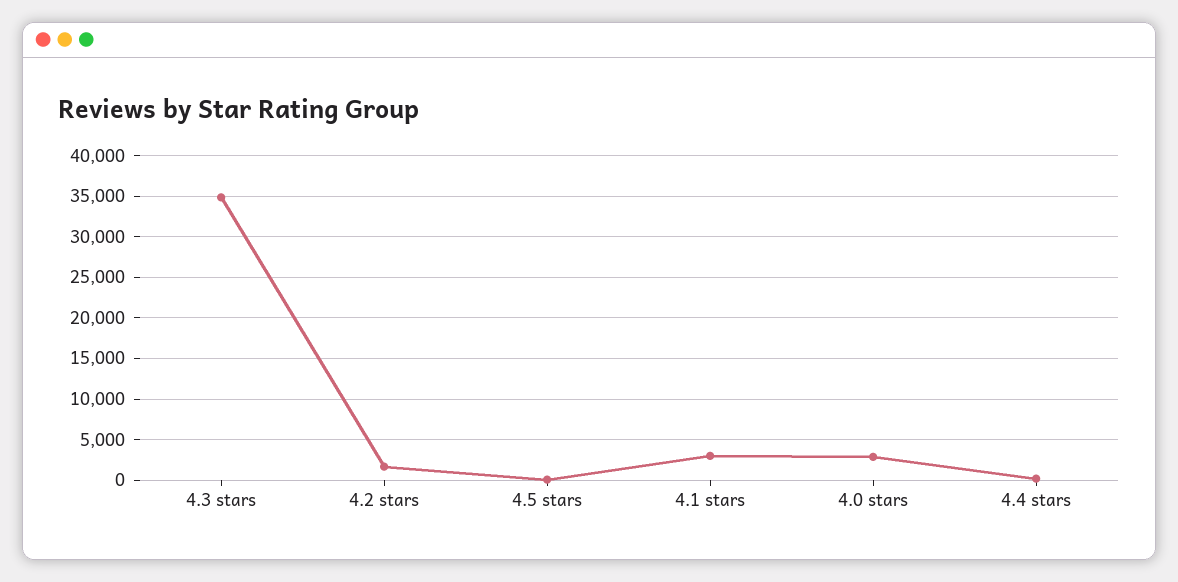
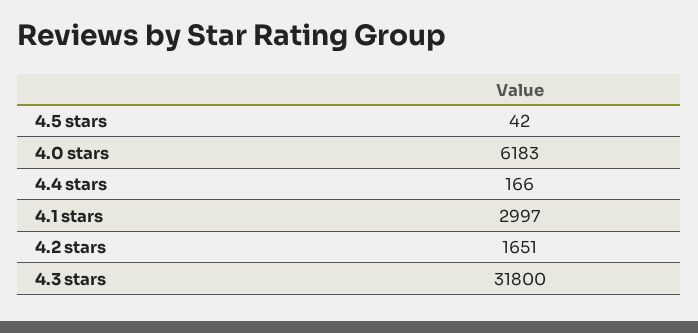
  {
-   "4.3 stars": 35000,
+   "4.3 stars": 31800,
    "4.2 stars": 1651,
    "4.5 stars": 42,
    "4.1 stars": 2997,
-   "4.0 stars": 3000,
+   "4.0 stars": 6183,
    "4.4 stars": 166
  }

